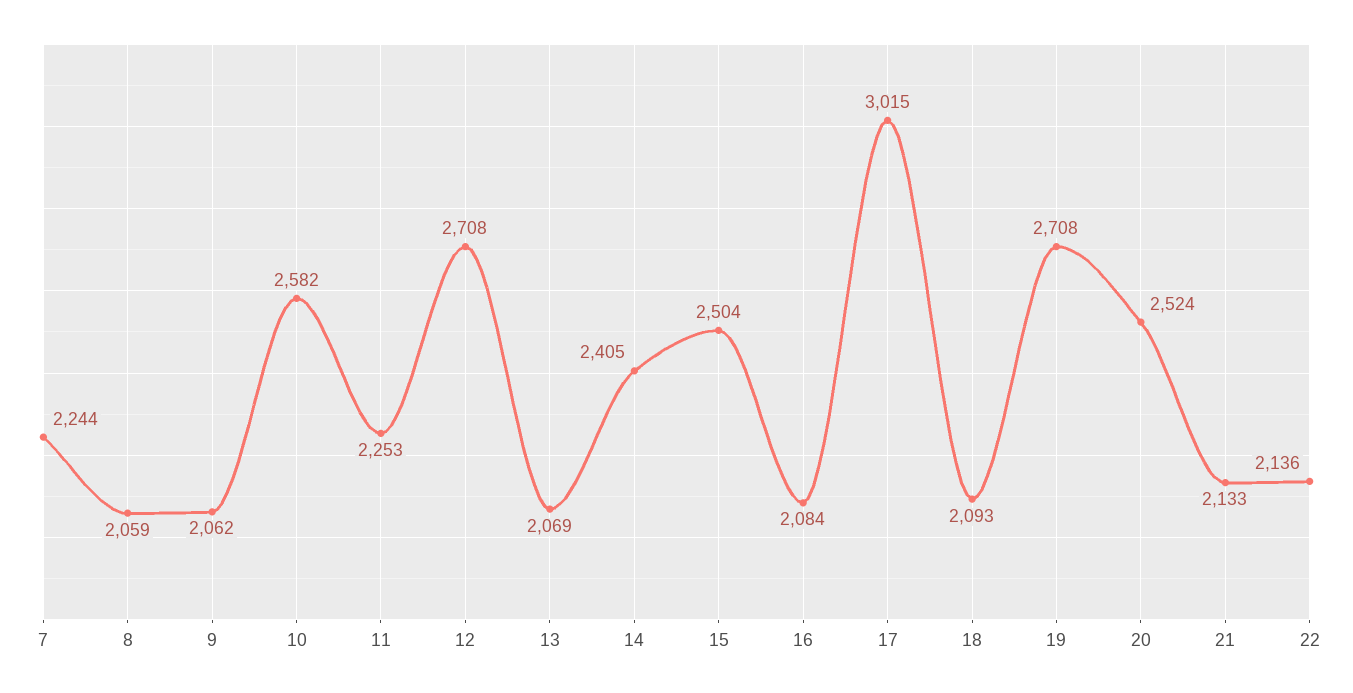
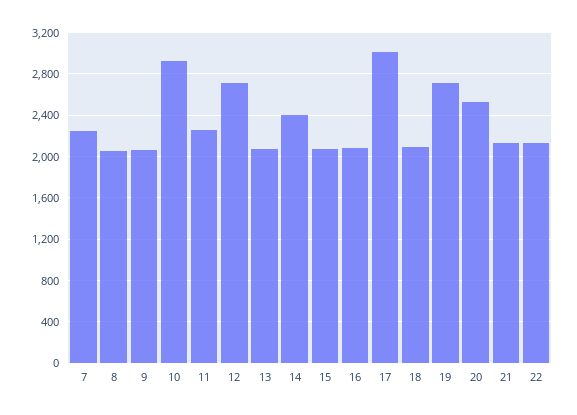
  {
    "7": 2244,
    "8": 2059,
    "9": 2062,
-   "10": 2582,
+   "10": 2900,
    "11": 2253,
    "12": 2708,
    "13": 2069,
    "14": 2405,
-   "15": 2504,
+   "15": 2100,
    "16": 2084,
    "17": 3015,
    "18": 2093,
    "19": 2708,
    "20": 2524,
    "21": 2133,
    "22": 2136
  }

